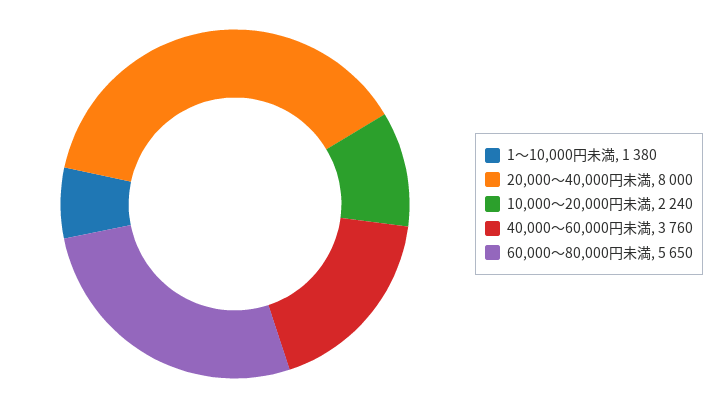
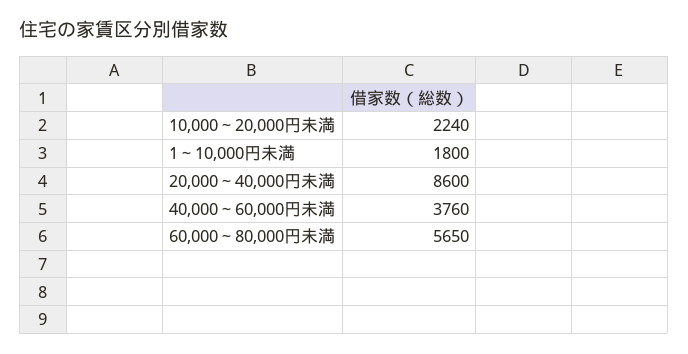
  {
-   "1～10,000円未満": 1380,
+   "1～10,000円未満": 1800,
-   "20,000～40,000円未満": 8000,
+   "20,000～40,000円未満": 8600,
    "10,000～20,000円未満": 2240,
    "40,000～60,000円未満": 3760,
    "60,000～80,000円未満": 5650
  }

